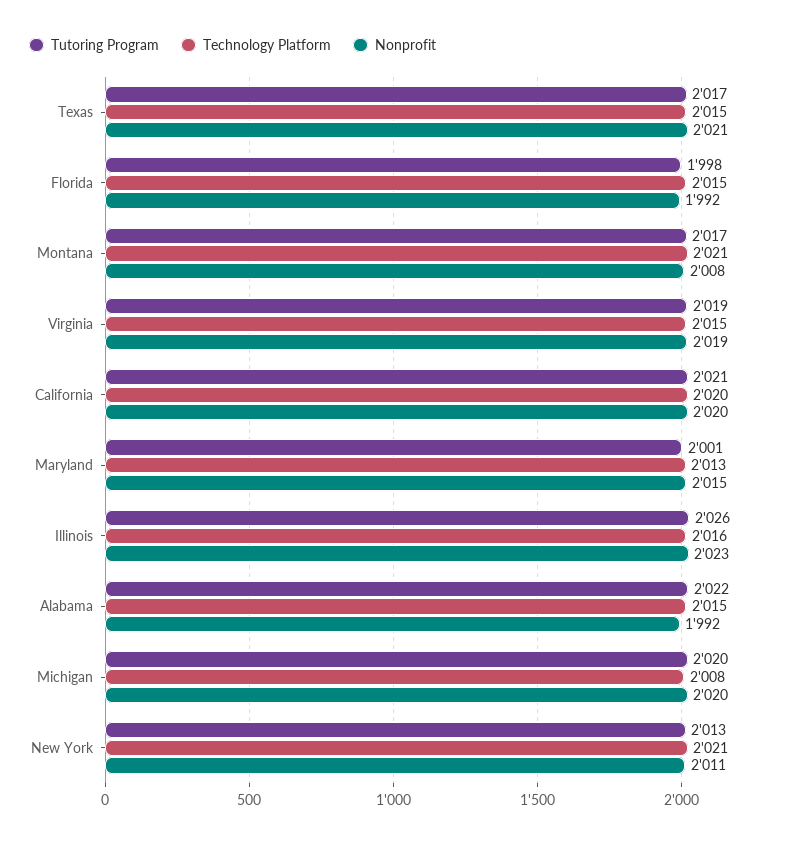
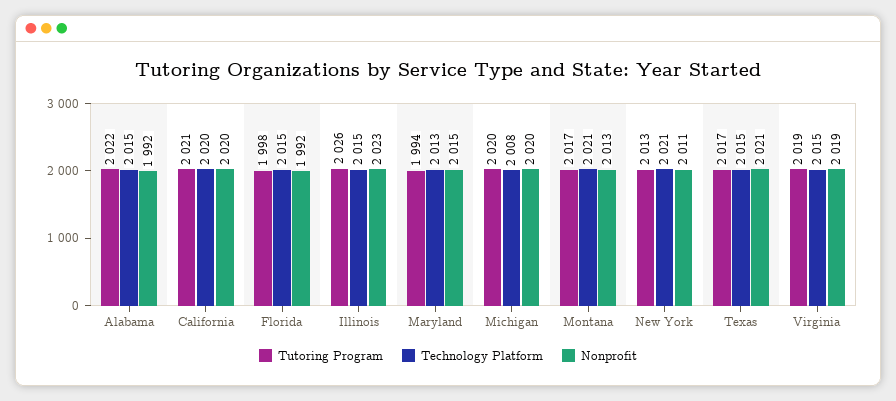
  {
    "Tutoring Program": {
      "Texas": 2017,
      "Florida": 1998,
      "Montana": 2017,
      "Virginia": 2019,
      "California": 2021,
-     "Maryland": 2001,
+     "Maryland": 1994,
      "Illinois": 2026,
      "Alabama": 2022,
      "Michigan": 2020,
      "New York": 2013
    },
    "Technology Platform": {
      "Texas": 2015,
      "Florida": 2015,
      "Montana": 2021,
      "Virginia": 2015,
      "California": 2020,
      "Maryland": 2013,
-     "Illinois": 2016,
+     "Illinois": 2015,
      "Alabama": 2015,
      "Michigan": 2008,
      "New York": 2021
    },
    "Nonprofit": {
      "Texas": 2021,
      "Florida": 1992,
-     "Montana": 2008,
+     "Montana": 2013,
      "Virginia": 2019,
      "California": 2020,
      "Maryland": 2015,
      "Illinois": 2023,
      "Alabama": 1992,
      "Michigan": 2020,
      "New York": 2011
    }
  }

